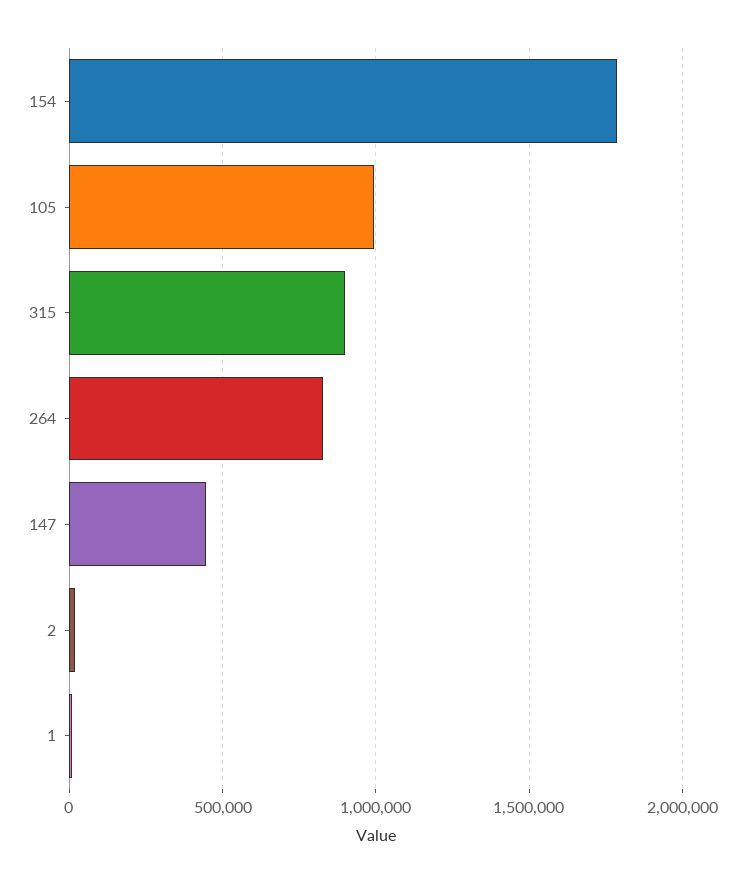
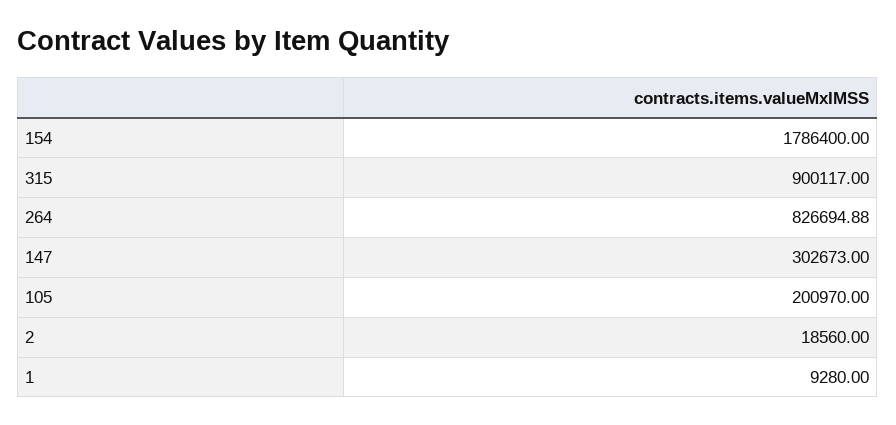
  {
    "154": 1786400,
-   "105": 1000000,
+   "105": 200970,
    "315": 900117,
    "264": 826694.88,
-   "147": 450000,
+   "147": 302673,
    "2": 18560,
    "1": 9280
  }

